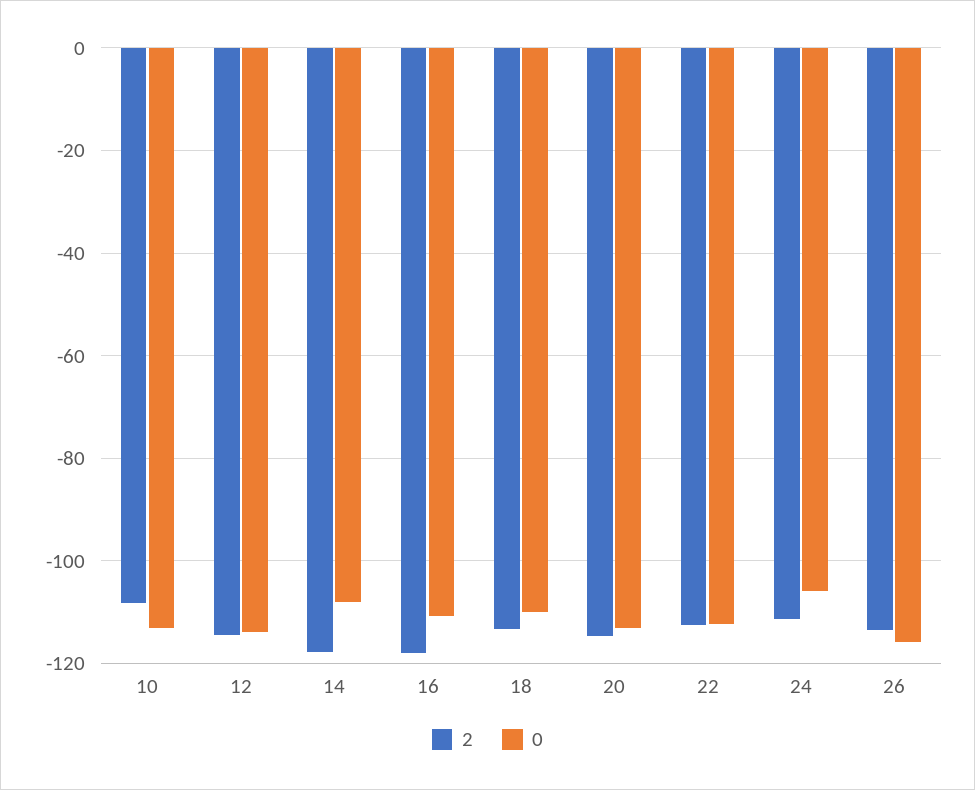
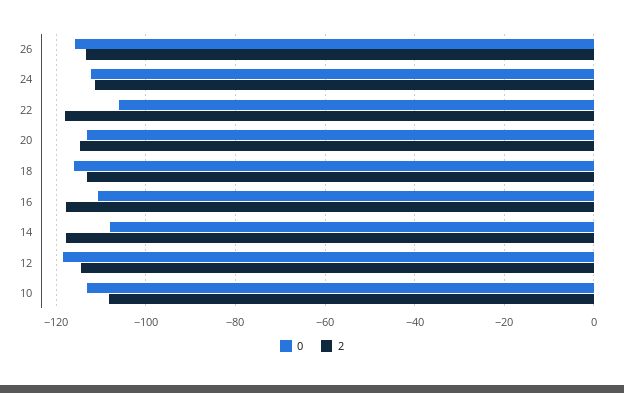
  {
    "2": {
      "10": -108,
      "12": -114,
      "14": -118,
      "16": -118,
      "18": -114,
      "20": -114,
-     "22": -112,
+     "22": -118,
      "24": -112,
      "26": -114
    },
    "0": {
      "10": -114,
-     "12": -114,
+     "12": -118,
      "14": -108,
      "16": -110,
-     "18": -110,
+     "18": -116,
      "20": -114,
-     "22": -112,
+     "22": -106,
-     "24": -106,
+     "24": -112,
      "26": -116
    }
  }

